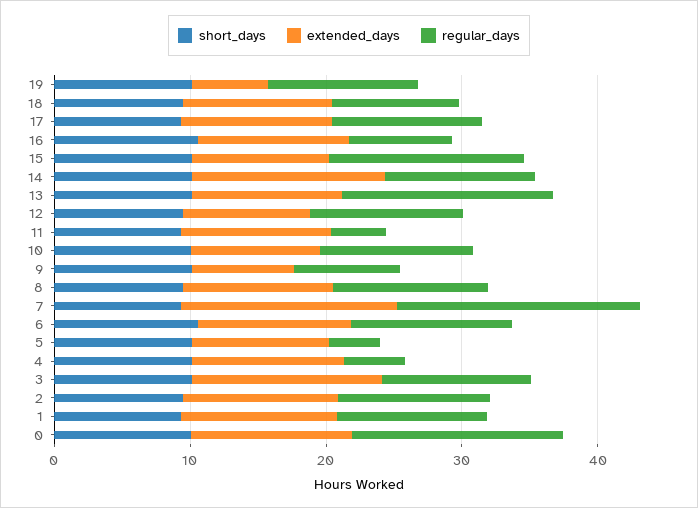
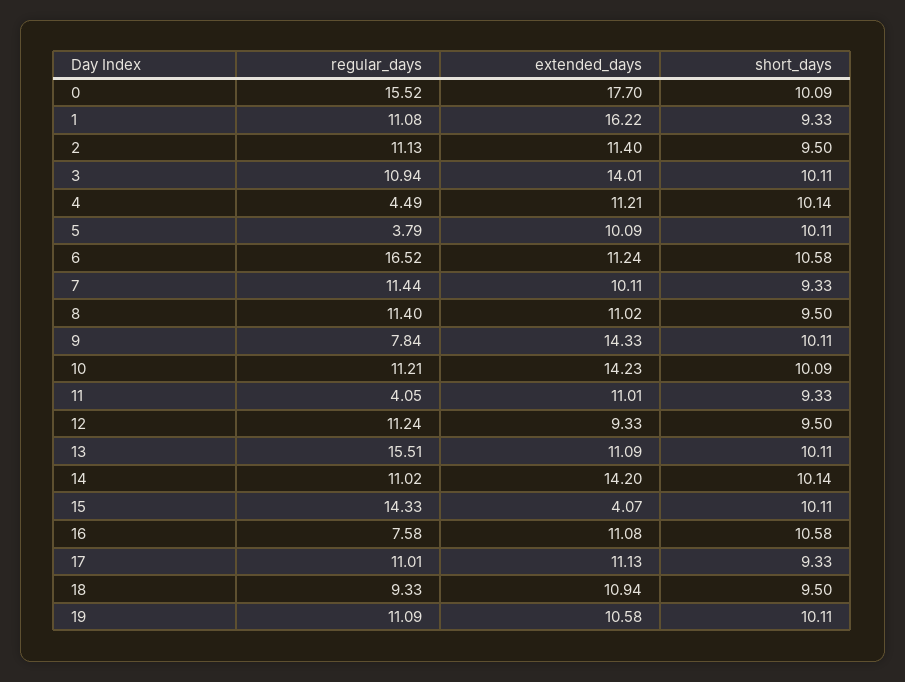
  {
    "short_days": {
      "19": 10.11,
      "18": 9.5,
      "17": 9.33,
      "16": 10.58,
      "15": 10.11,
      "14": 10.14,
      "13": 10.11,
      "12": 9.5,
      "11": 9.33,
      "10": 10.09,
      "9": 10.11,
      "8": 9.5,
      "7": 9.33,
      "6": 10.58,
      "5": 10.11,
      "4": 10.14,
      "3": 10.11,
      "2": 9.5,
      "1": 9.33,
      "0": 10.09
    },
    "extended_days": {
-     "19": 6,
+     "19": 10.58,
      "18": 10.94,
      "17": 11.13,
      "16": 11.08,
-     "15": 10,
+     "15": 4.07,
      "14": 14.2,
      "13": 11.09,
      "12": 9.33,
      "11": 11.01,
-     "10": 10,
+     "10": 14.23,
-     "9": 8,
+     "9": 14.33,
      "8": 11.02,
-     "7": 16,
+     "7": 10.11,
      "6": 11.24,
      "5": 10.09,
      "4": 11.21,
      "3": 14.01,
      "2": 11.4,
-     "1": 12,
+     "1": 16.22,
-     "0": 12
+     "0": 17.7
    },
    "regular_days": {
      "19": 11.09,
      "18": 9.33,
      "17": 11.01,
      "16": 7.58,
      "15": 14.33,
      "14": 11.02,
      "13": 15.51,
      "12": 11.24,
      "11": 4.05,
      "10": 11.21,
      "9": 7.84,
      "8": 11.4,
-     "7": 18,
+     "7": 11.44,
-     "6": 12,
+     "6": 16.52,
      "5": 3.79,
      "4": 4.49,
      "3": 10.94,
      "2": 11.13,
      "1": 11.08,
      "0": 15.52
    }
  }

